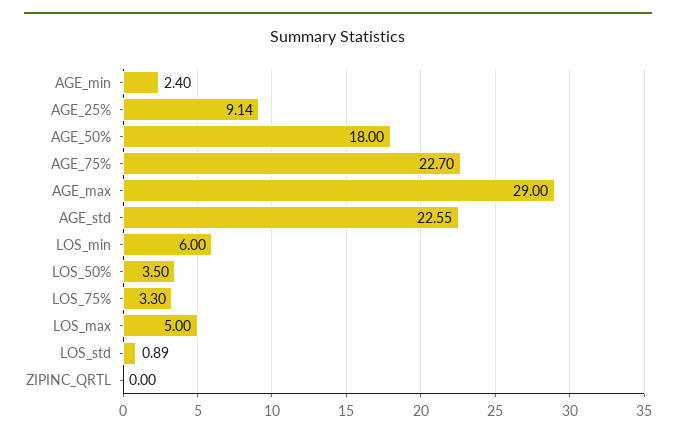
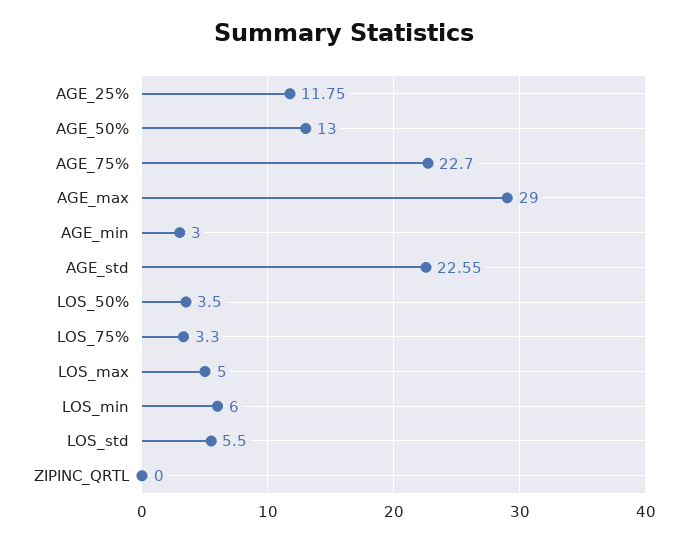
  {
-   "AGE_min": 2.4,
+   "AGE_min": 3,
-   "AGE_25%": 9.14,
+   "AGE_25%": 11.75,
-   "AGE_50%": 18,
+   "AGE_50%": 13,
    "AGE_75%": 22.7,
    "AGE_max": 29,
    "AGE_std": 22.55,
    "LOS_min": 6,
    "LOS_50%": 3.5,
    "LOS_75%": 3.3,
    "LOS_max": 5,
-   "LOS_std": 0.89,
+   "LOS_std": 5.5,
    "ZIPINC_QRTL": 0
  }

